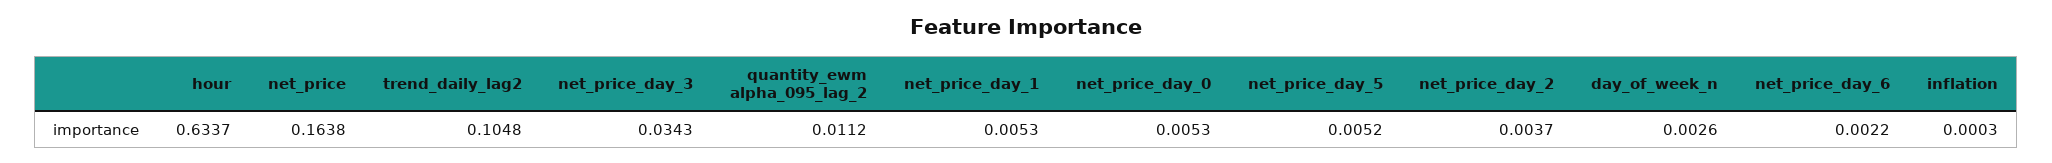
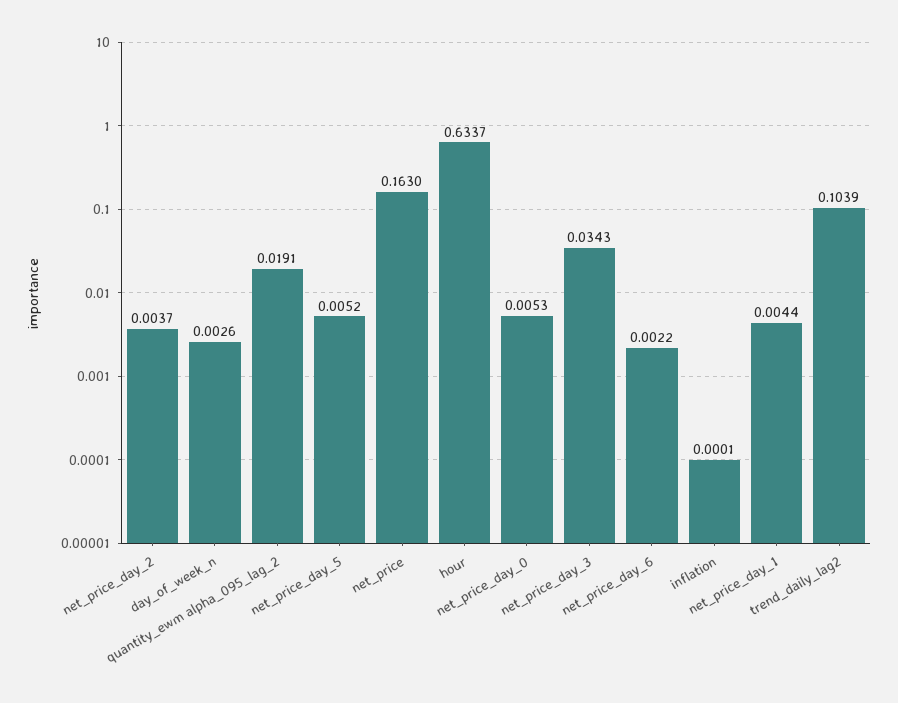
  {
    "hour": 0.6337,
-   "net_price": 0.1638,
+   "net_price": 0.163,
-   "trend_daily_lag2": 0.1048,
+   "trend_daily_lag2": 0.1039,
    "net_price_day_3": 0.0343,
-   "quantity_ewm alpha_095_lag_2": 0.0112,
+   "quantity_ewm alpha_095_lag_2": 0.0191,
-   "net_price_day_1": 0.0053,
+   "net_price_day_1": 0.0044,
    "net_price_day_0": 0.0053,
    "net_price_day_5": 0.0052,
    "net_price_day_2": 0.0037,
    "day_of_week_n": 0.0026,
    "net_price_day_6": 0.0022,
-   "inflation": 0.0003
+   "inflation": 0.0001
  }

